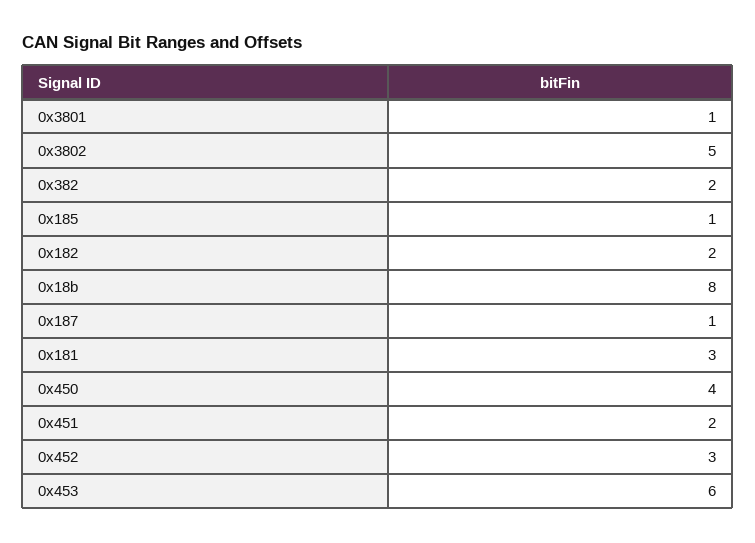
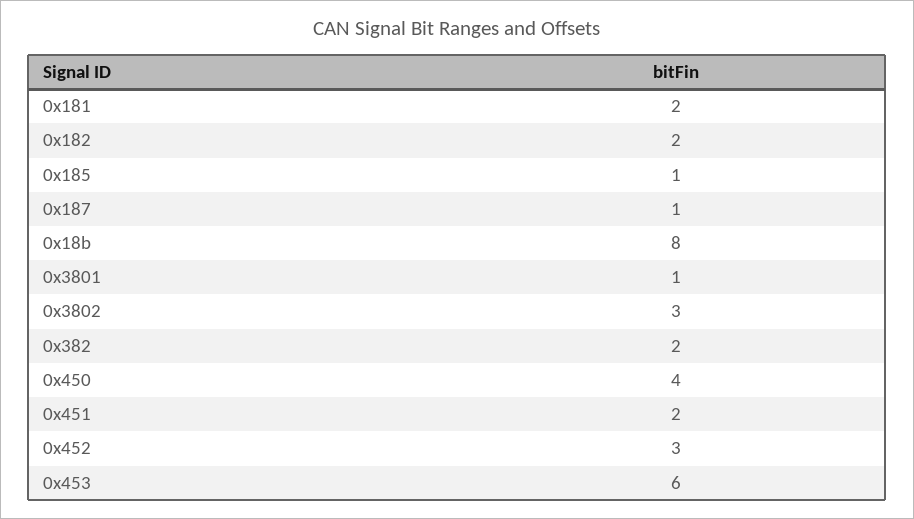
  {
    "0x3801": 1,
-   "0x3802": 5,
+   "0x3802": 3,
    "0x382": 2,
    "0x185": 1,
    "0x182": 2,
    "0x18b": 8,
    "0x187": 1,
-   "0x181": 3,
+   "0x181": 2,
    "0x450": 4,
    "0x451": 2,
    "0x452": 3,
    "0x453": 6
  }

